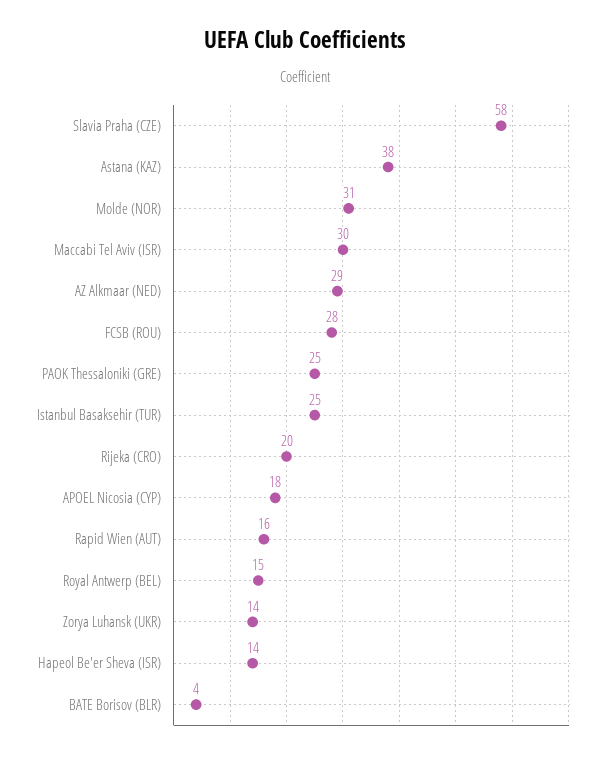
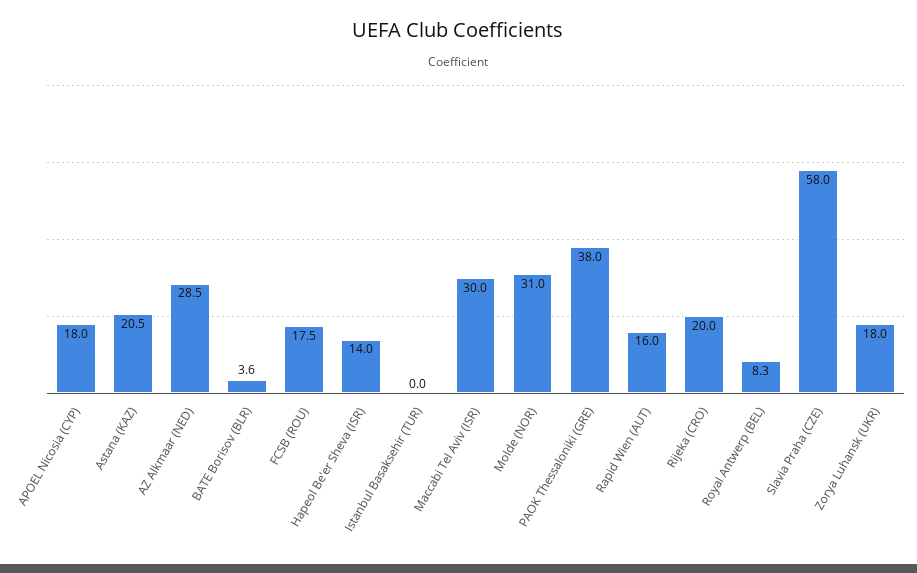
  {
    "Slavia Praha (CZE)": 58,
-   "Astana (KAZ)": 38,
+   "Astana (KAZ)": 20.5,
    "Molde (NOR)": 31,
    "Maccabi Tel Aviv (ISR)": 30,
    "AZ Alkmaar (NED)": 28.5,
-   "FCSB (ROU)": 28,
+   "FCSB (ROU)": 17.5,
-   "PAOK Thessaloniki (GRE)": 25,
+   "PAOK Thessaloniki (GRE)": 38,
-   "Istanbul Basaksehir (TUR)": 25,
+   "Istanbul Basaksehir (TUR)": 0,
    "Rijeka (CRO)": 20,
    "APOEL Nicosia (CYP)": 18,
    "Rapid Wien (AUT)": 16,
-   "Royal Antwerp (BEL)": 15,
+   "Royal Antwerp (BEL)": 8.3,
-   "Zorya Luhansk (UKR)": 14,
+   "Zorya Luhansk (UKR)": 18,
    "Hapeol Be'er Sheva (ISR)": 14,
    "BATE Borisov (BLR)": 3.6
  }

